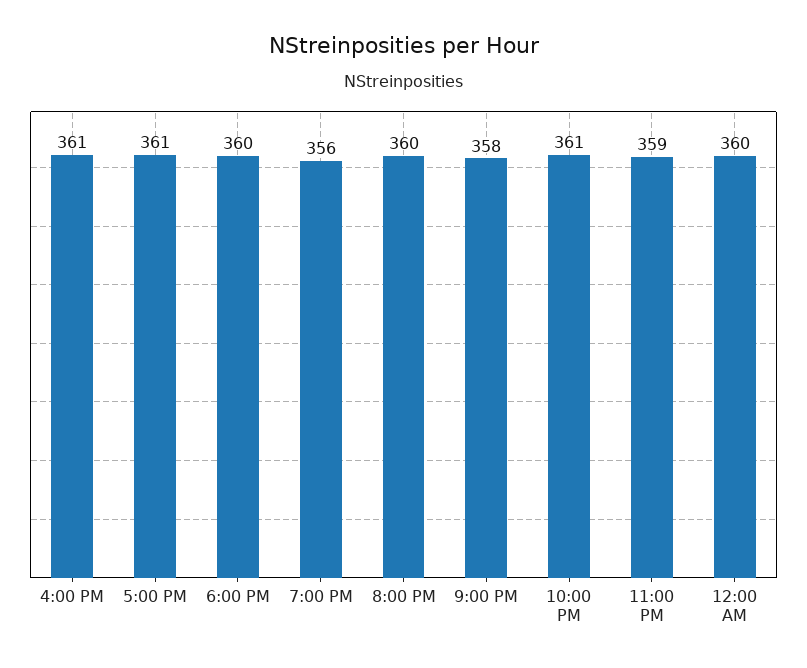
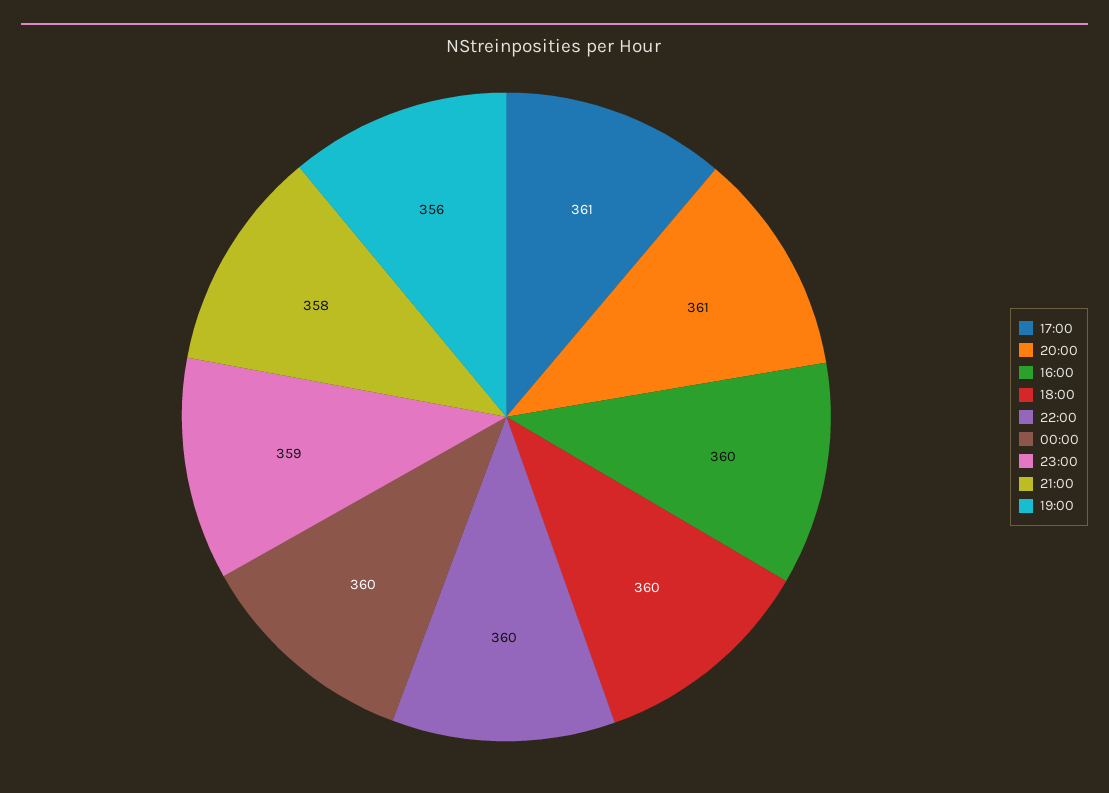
  {
-   "4:00 PM": 361,
+   "4:00 PM": 360,
    "5:00 PM": 361,
    "6:00 PM": 360,
    "7:00 PM": 356,
-   "8:00 PM": 360,
+   "8:00 PM": 361,
    "9:00 PM": 358,
-   "10:00 PM": 361,
+   "10:00 PM": 360,
    "11:00 PM": 359,
    "12:00 AM": 360
  }

